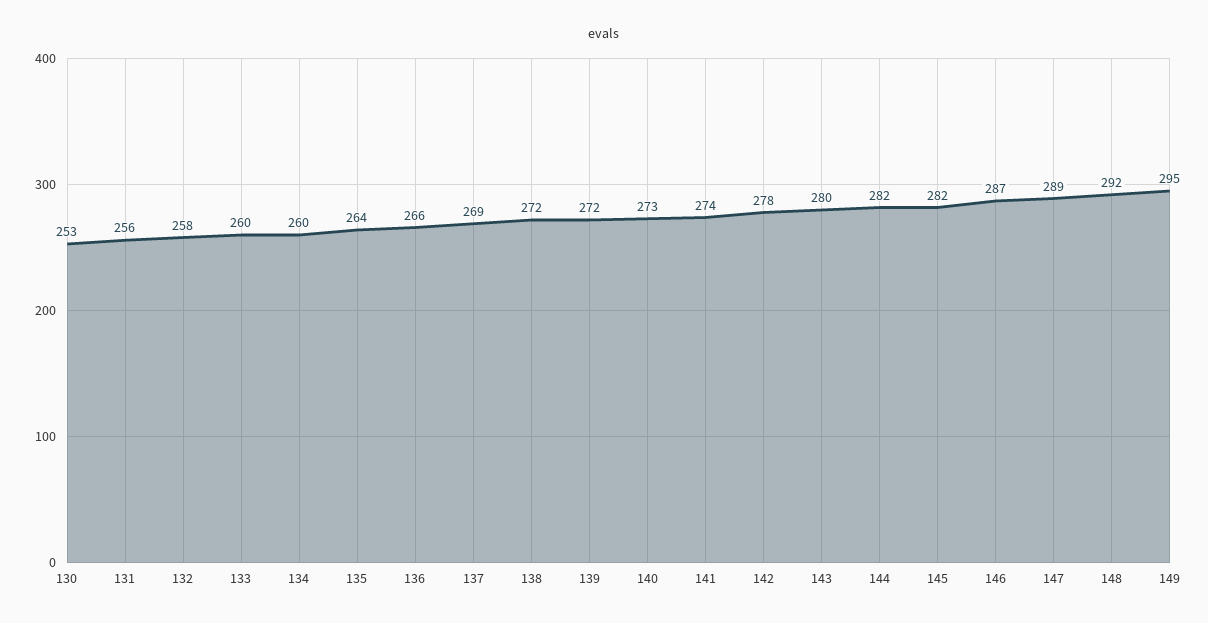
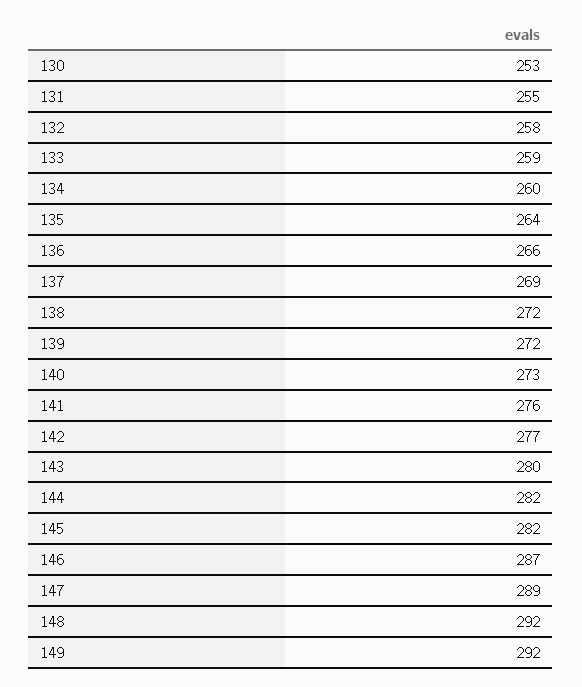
  {
    "130": 253,
-   "131": 256,
+   "131": 255,
    "132": 258,
-   "133": 260,
+   "133": 259,
    "134": 260,
    "135": 264,
    "136": 266,
    "137": 269,
    "138": 272,
    "139": 272,
    "140": 273,
-   "141": 274,
+   "141": 276,
-   "142": 278,
+   "142": 277,
    "143": 280,
    "144": 282,
    "145": 282,
    "146": 287,
    "147": 289,
    "148": 292,
-   "149": 295
+   "149": 292
  }

